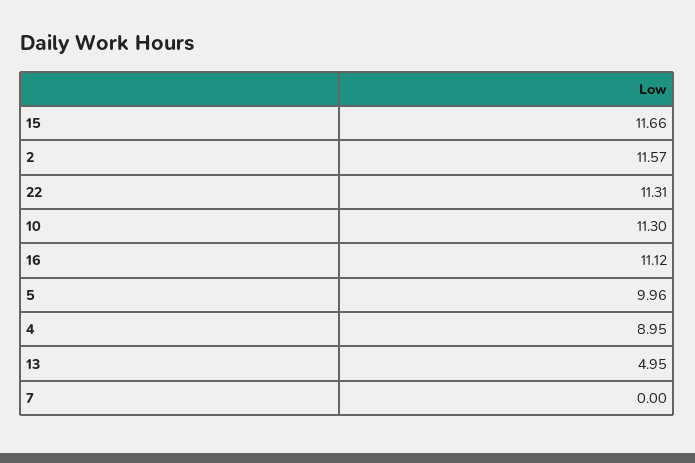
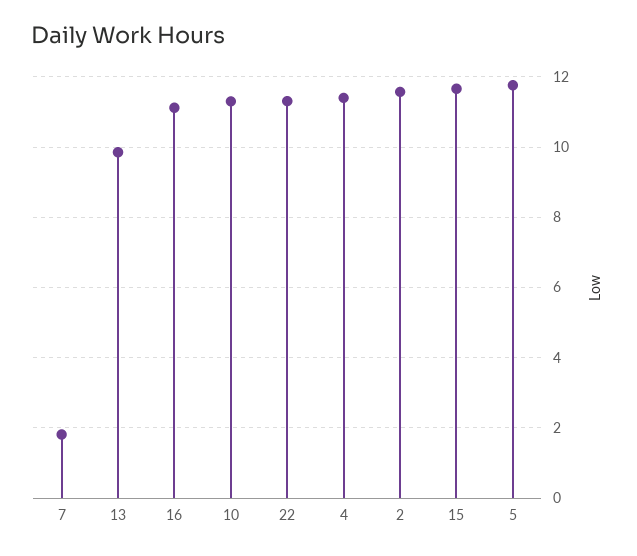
  {
    "15": 11.66,
    "2": 11.57,
    "22": 11.31,
    "10": 11.3,
    "16": 11.12,
-   "5": 9.96,
+   "5": 11.8,
-   "4": 8.95,
+   "4": 11.4,
-   "13": 4.95,
+   "13": 9.8,
-   "7": 0
+   "7": 1.8
  }

